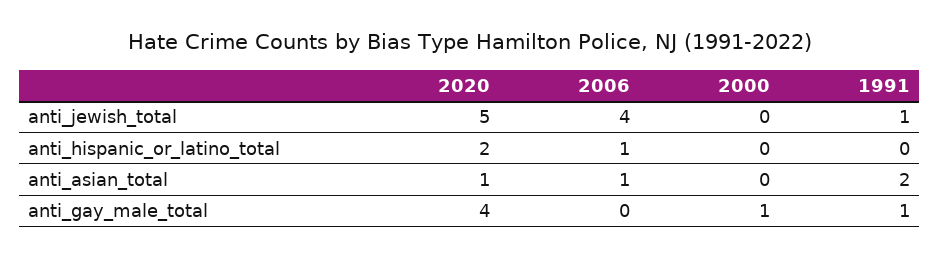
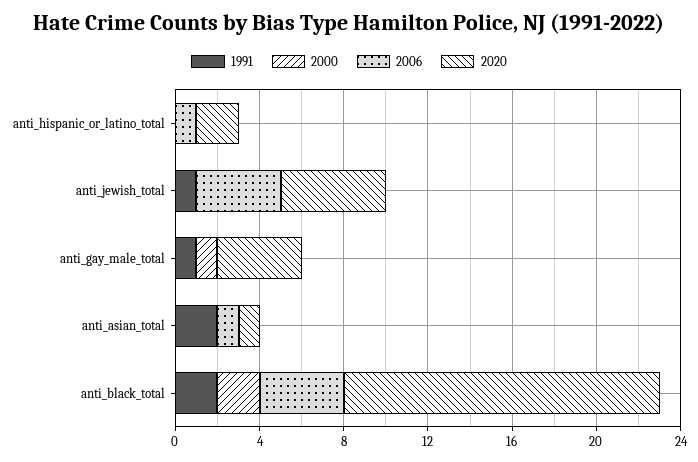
  {
    "2020": {
      "anti_jewish_total": 5,
      "anti_hispanic_or_latino_total": 2,
      "anti_asian_total": 1,
-     "anti_gay_male_total": 4
+     "anti_gay_male_total": 4,
+     "anti_black_total": 15
    },
    "2006": {
      "anti_jewish_total": 4,
      "anti_hispanic_or_latino_total": 1,
      "anti_asian_total": 1,
-     "anti_gay_male_total": 0
+     "anti_gay_male_total": 0,
+     "anti_black_total": 4
    },
    "2000": {
      "anti_jewish_total": 0,
      "anti_hispanic_or_latino_total": 0,
      "anti_asian_total": 0,
-     "anti_gay_male_total": 1
+     "anti_gay_male_total": 1,
+     "anti_black_total": 2
    },
    "1991": {
      "anti_jewish_total": 1,
      "anti_hispanic_or_latino_total": 0,
      "anti_asian_total": 2,
-     "anti_gay_male_total": 1
+     "anti_gay_male_total": 1,
+     "anti_black_total": 2
    }
  }

